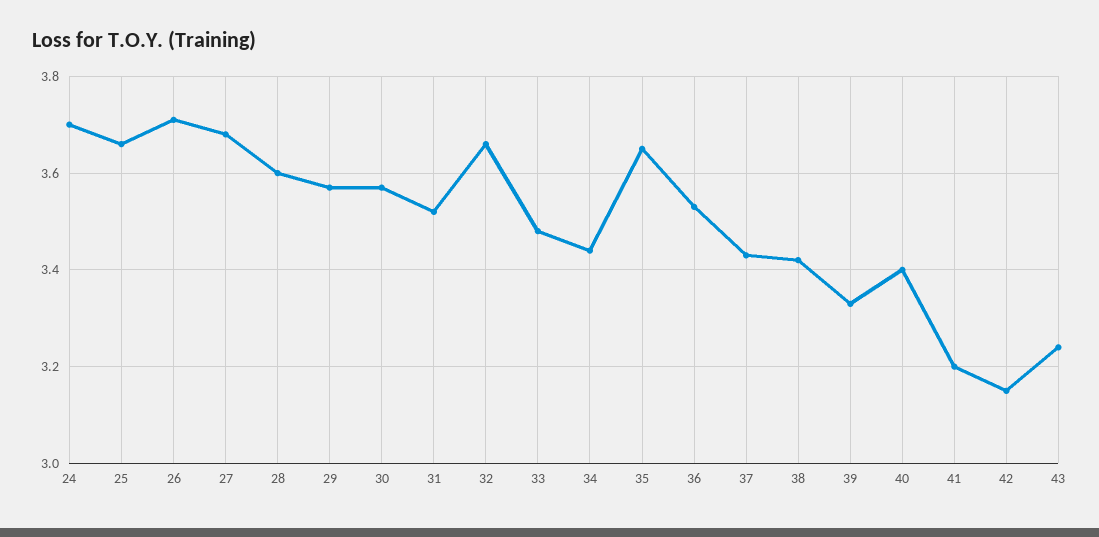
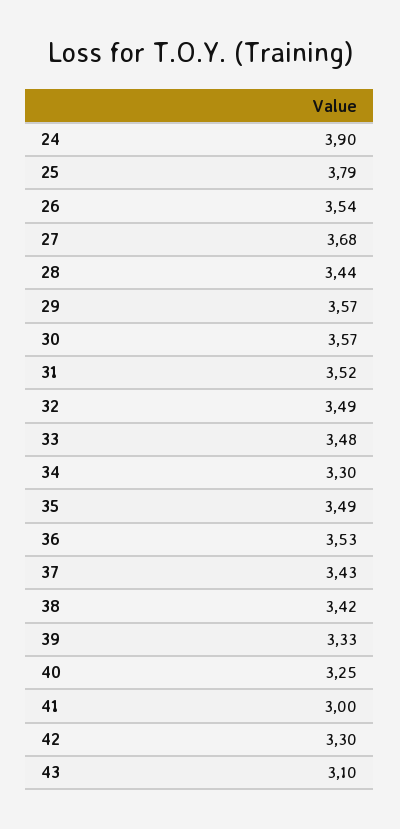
  {
-   "24": 3.7,
+   "24": 3.9,
-   "25": 3.65,
+   "25": 3.79,
-   "26": 3.7,
+   "26": 3.54,
    "27": 3.68,
-   "28": 3.6,
+   "28": 3.44,
    "29": 3.57,
    "30": 3.57,
    "31": 3.52,
-   "32": 3.65,
+   "32": 3.49,
    "33": 3.48,
-   "34": 3.45,
+   "34": 3.3,
-   "35": 3.65,
+   "35": 3.49,
    "36": 3.53,
    "37": 3.43,
    "38": 3.42,
    "39": 3.33,
-   "40": 3.4,
+   "40": 3.25,
-   "41": 3.2,
+   "41": 3,
-   "42": 3.15,
+   "42": 3.3,
-   "43": 3.25
+   "43": 3.1
  }

